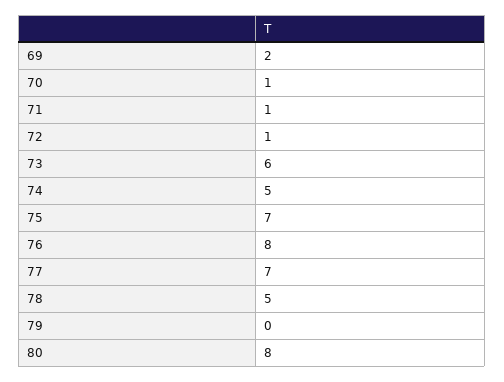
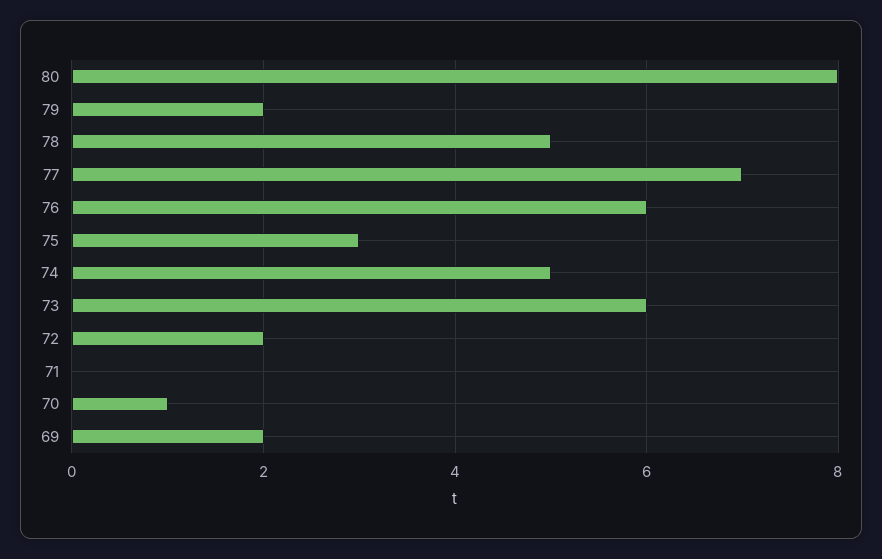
  {
    "69": 2,
    "70": 1,
-   "71": 1,
+   "71": 0,
-   "72": 1,
+   "72": 2,
    "73": 6,
    "74": 5,
-   "75": 7,
+   "75": 3,
-   "76": 8,
+   "76": 6,
    "77": 7,
    "78": 5,
-   "79": 0,
+   "79": 2,
    "80": 8
  }

